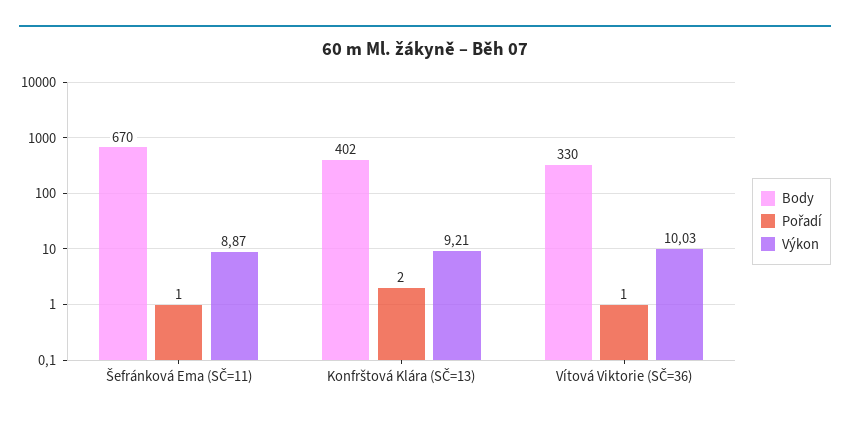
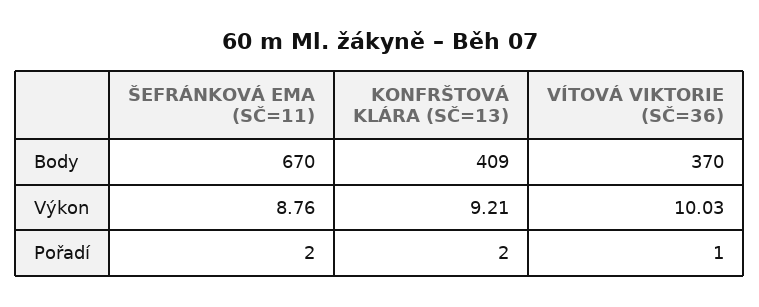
  {
    "Body": {
      "Šefránková Ema (SČ=11)": 670,
-     "Konfrštová Klára (SČ=13)": 402,
+     "Konfrštová Klára (SČ=13)": 409,
-     "Vítová Viktorie (SČ=36)": 330
+     "Vítová Viktorie (SČ=36)": 370
    },
    "Pořadí": {
-     "Šefránková Ema (SČ=11)": 1,
+     "Šefránková Ema (SČ=11)": 2,
      "Konfrštová Klára (SČ=13)": 2,
      "Vítová Viktorie (SČ=36)": 1
    },
    "Výkon": {
-     "Šefránková Ema (SČ=11)": 8.87,
+     "Šefránková Ema (SČ=11)": 8.76,
      "Konfrštová Klára (SČ=13)": 9.21,
      "Vítová Viktorie (SČ=36)": 10.03
    }
  }

